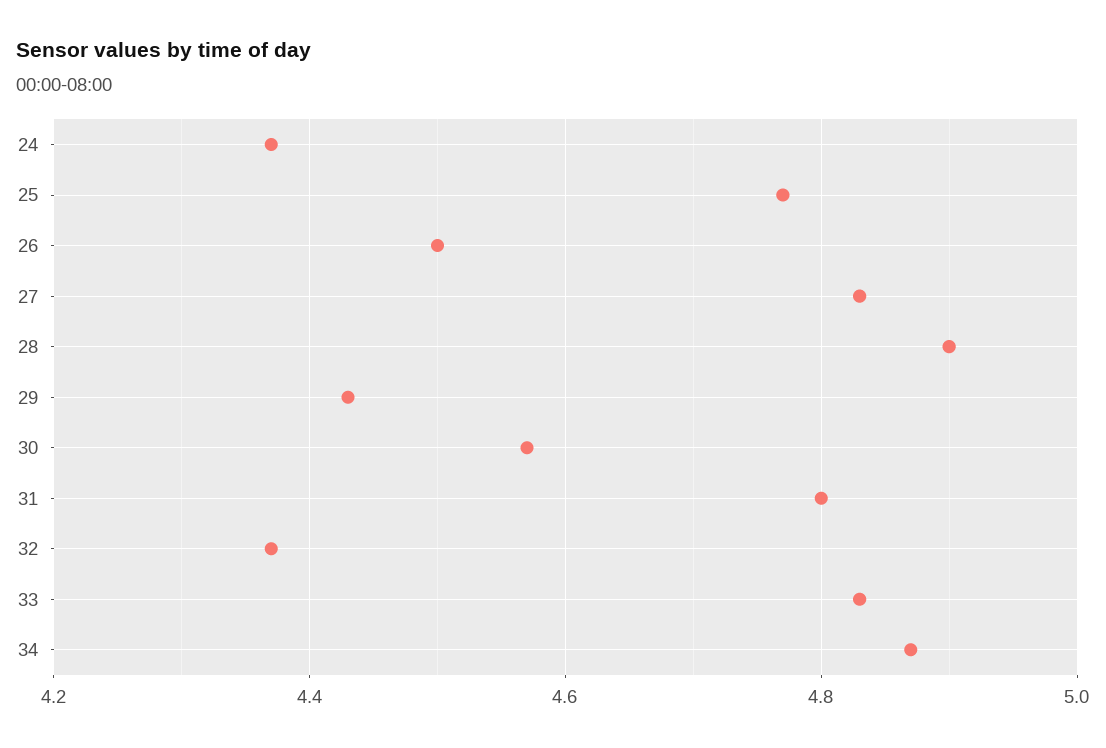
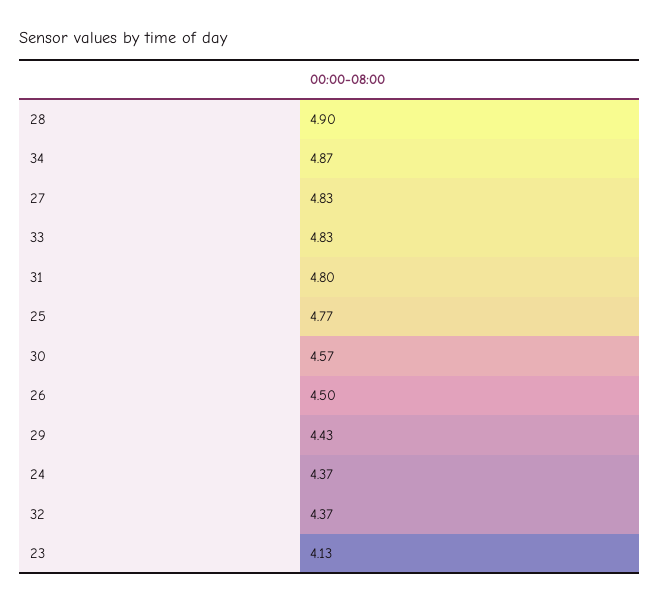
  {
    "24": 4.37,
    "25": 4.77,
    "26": 4.5,
    "27": 4.83,
    "28": 4.9,
    "29": 4.43,
    "30": 4.57,
    "31": 4.8,
    "32": 4.37,
    "33": 4.83,
-   "34": 4.87
+   "34": 4.87,
+   "23": 4.13
  }

